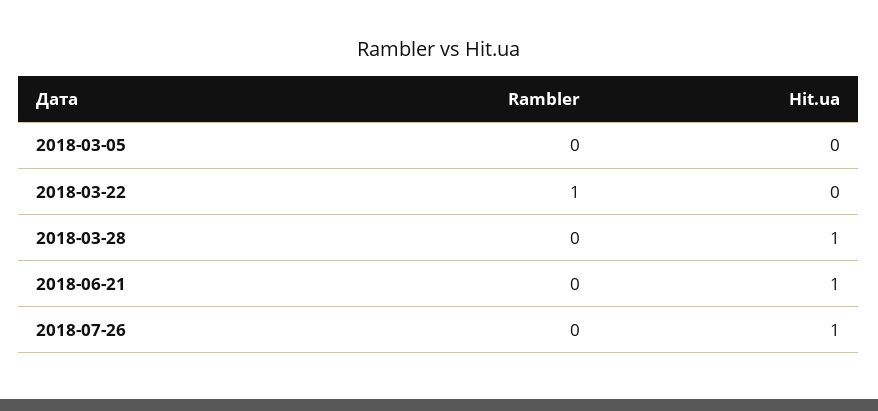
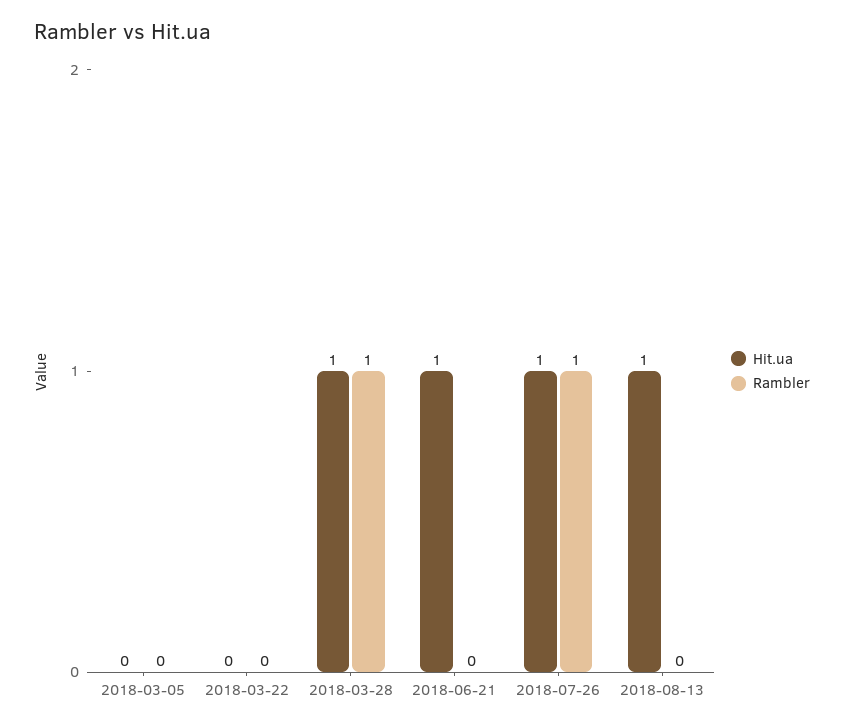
  {
    "Rambler": {
      "2018-03-05": 0,
-     "2018-03-22": 1,
+     "2018-03-22": 0,
-     "2018-03-28": 0,
+     "2018-03-28": 1,
      "2018-06-21": 0,
-     "2018-07-26": 0
+     "2018-07-26": 1,
+     "2018-08-13": 0
    },
    "Hit.ua": {
      "2018-03-05": 0,
      "2018-03-22": 0,
      "2018-03-28": 1,
      "2018-06-21": 1,
-     "2018-07-26": 1
+     "2018-07-26": 1,
+     "2018-08-13": 1
    }
  }

